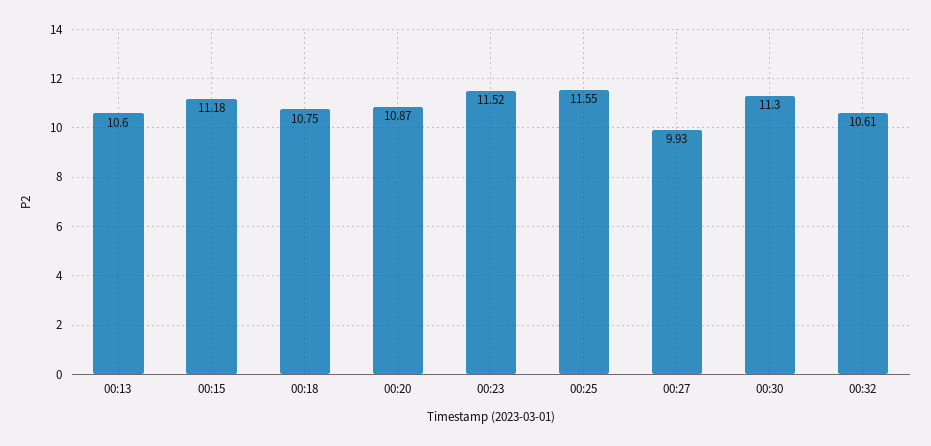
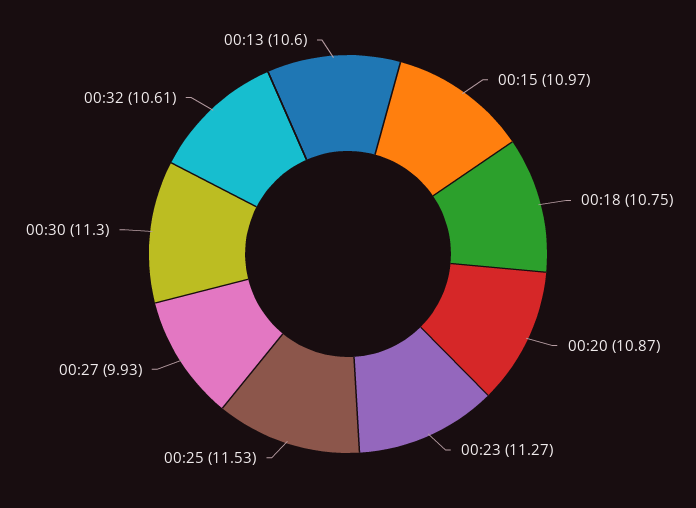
  {
    "00:13": 10.6,
-   "00:15": 11.18,
+   "00:15": 10.97,
    "00:18": 10.75,
    "00:20": 10.87,
-   "00:23": 11.52,
+   "00:23": 11.27,
-   "00:25": 11.55,
+   "00:25": 11.53,
    "00:27": 9.93,
    "00:30": 11.3,
    "00:32": 10.61
  }

